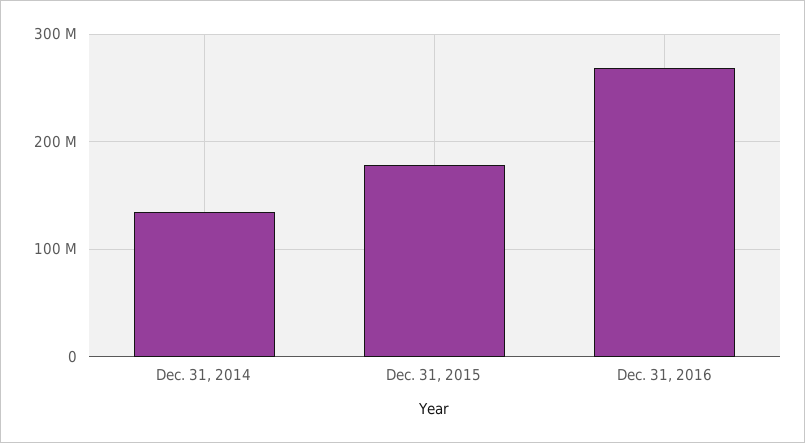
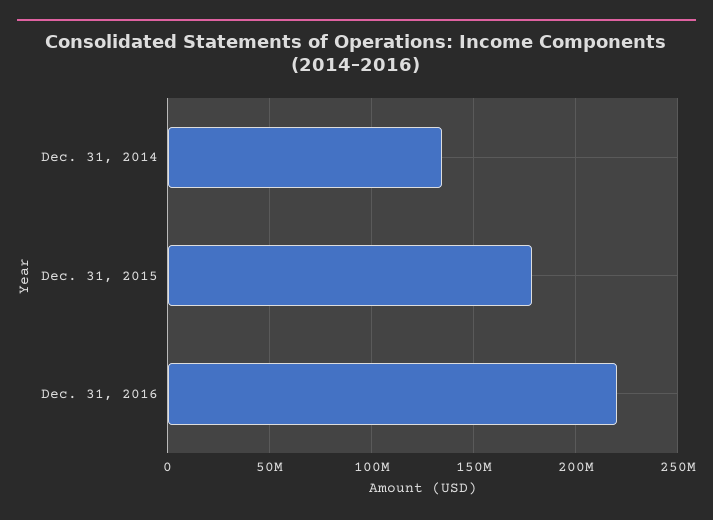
  {
    "Dec. 31, 2014": 135000000,
    "Dec. 31, 2015": 180000000,
-   "Dec. 31, 2016": 270000000
+   "Dec. 31, 2016": 220000000
  }

